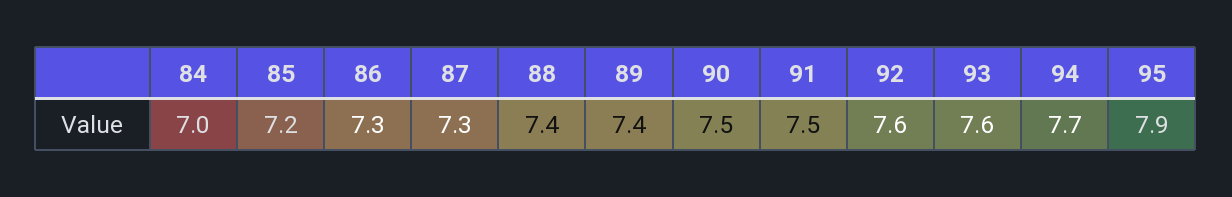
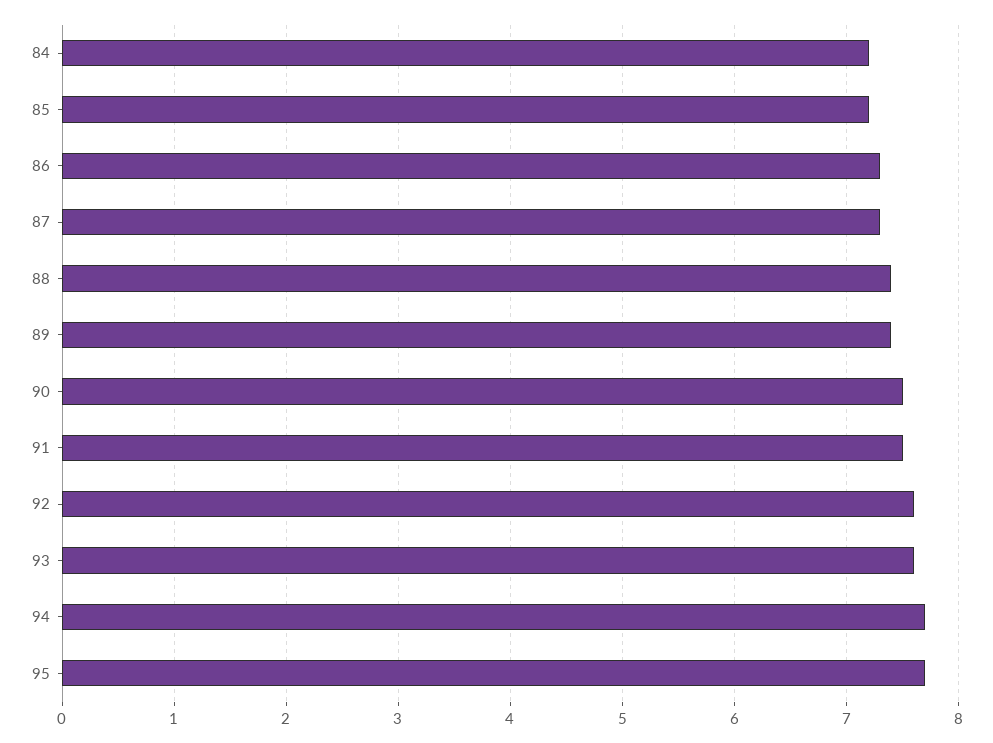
  {
-   "84": 7,
+   "84": 7.2,
    "85": 7.2,
    "86": 7.3,
    "87": 7.3,
    "88": 7.4,
    "89": 7.4,
    "90": 7.5,
    "91": 7.5,
    "92": 7.6,
    "93": 7.6,
    "94": 7.7,
-   "95": 7.9
+   "95": 7.7
  }

